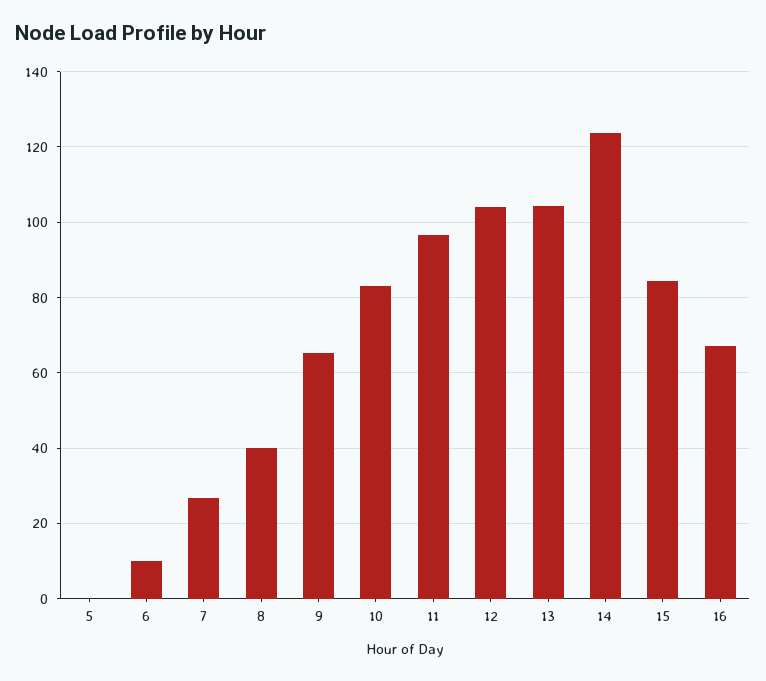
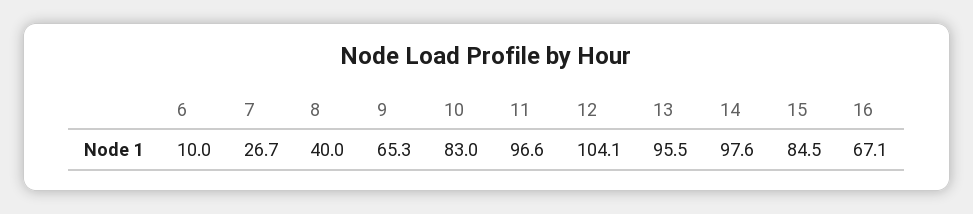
  {
-   "5": 0,
    "6": 10,
    "7": 26.7,
    "8": 40,
    "9": 65.3,
    "10": 83,
    "11": 96.6,
    "12": 104.1,
-   "13": 104,
+   "13": 95.5,
-   "14": 124,
+   "14": 97.6,
    "15": 84.5,
    "16": 67.1
  }

